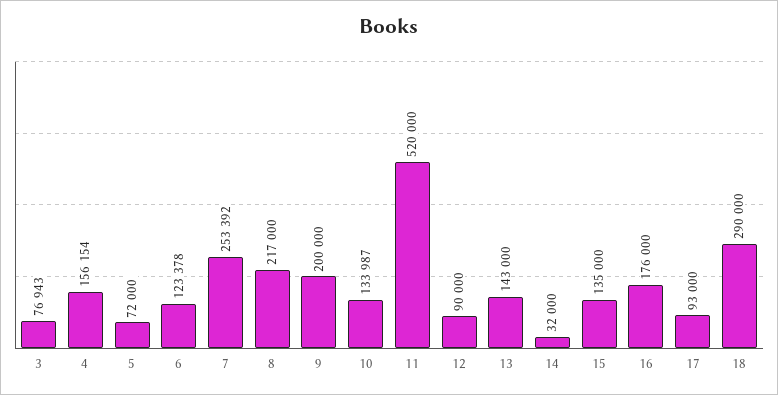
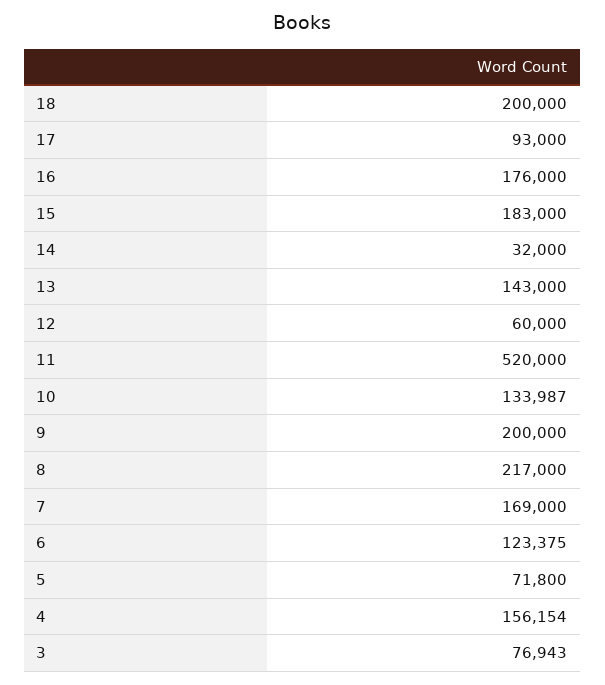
  {
    "3": 76943,
    "4": 156154,
-   "5": 72000,
+   "5": 71800,
-   "6": 123378,
+   "6": 123375,
-   "7": 253392,
+   "7": 169000,
    "8": 217000,
    "9": 200000,
    "10": 133987,
    "11": 520000,
-   "12": 90000,
+   "12": 60000,
    "13": 143000,
    "14": 32000,
-   "15": 135000,
+   "15": 183000,
    "16": 176000,
    "17": 93000,
-   "18": 290000
+   "18": 200000
  }

